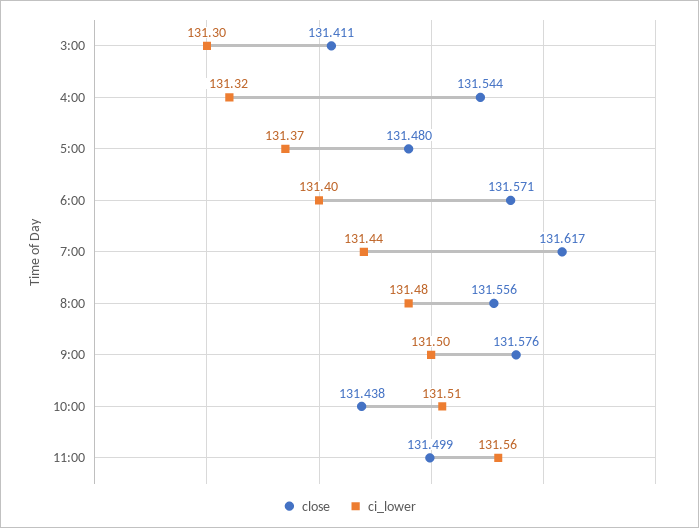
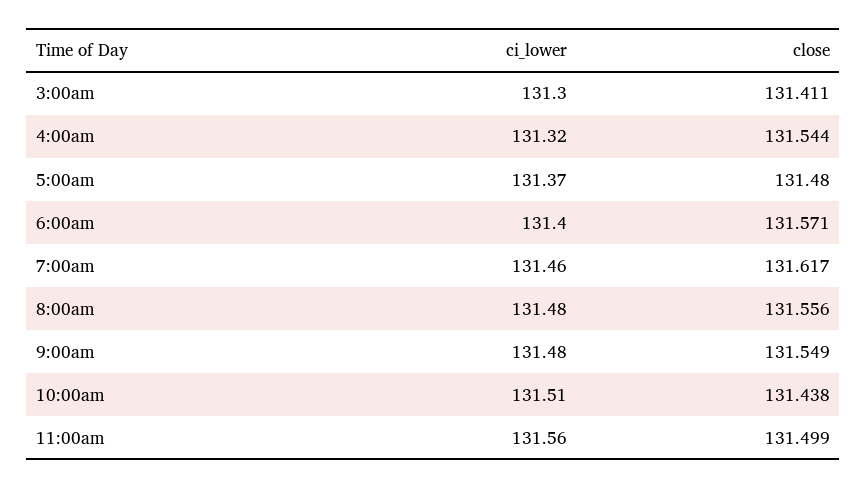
  {
    "close": {
      "3:00": 131.411,
      "4:00": 131.544,
      "5:00": 131.48,
      "6:00": 131.571,
      "7:00": 131.617,
      "8:00": 131.556,
-     "9:00": 131.576,
+     "9:00": 131.549,
      "10:00": 131.438,
      "11:00": 131.499
    },
    "ci_lower": {
      "3:00": 131.3,
      "4:00": 131.32,
      "5:00": 131.37,
      "6:00": 131.4,
-     "7:00": 131.44,
+     "7:00": 131.46,
      "8:00": 131.48,
-     "9:00": 131.5,
+     "9:00": 131.48,
      "10:00": 131.51,
      "11:00": 131.56
    }
  }

